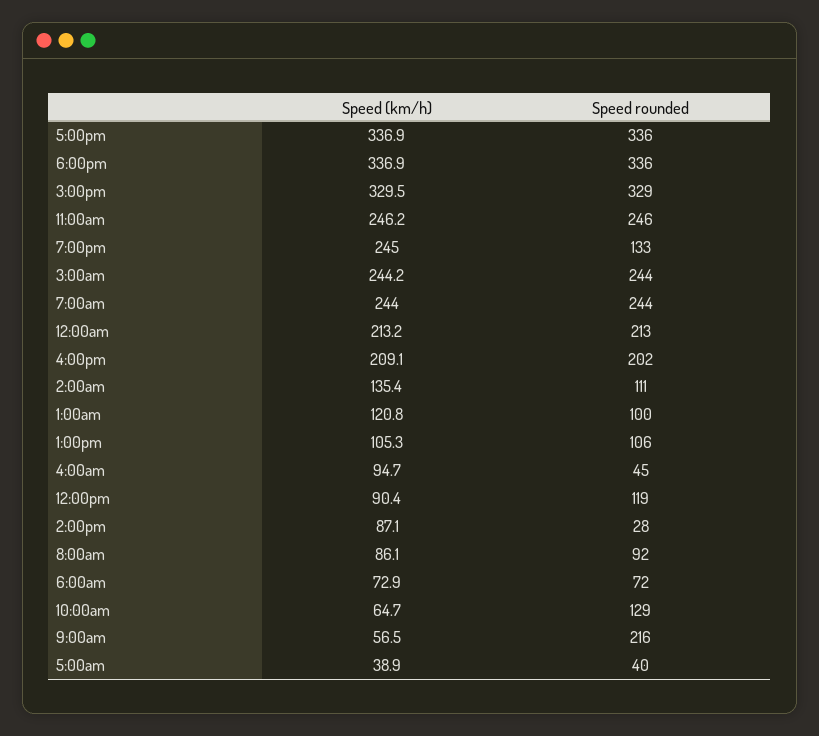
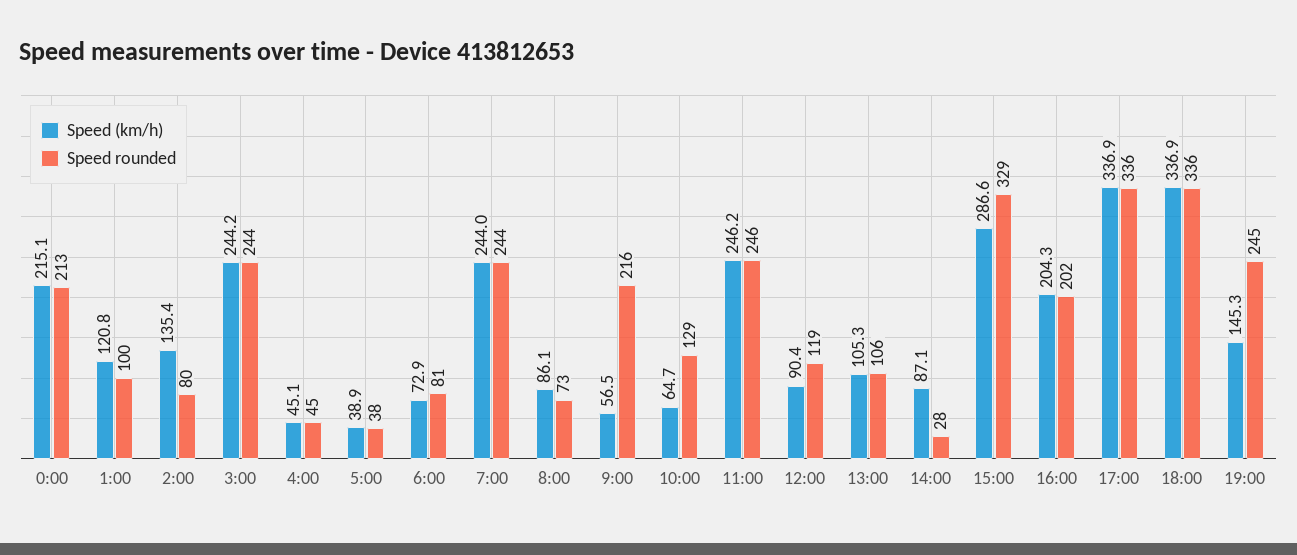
  {
    "Speed (km/h)": {
      "5:00pm": 336.9,
      "6:00pm": 336.9,
-     "3:00pm": 329.5,
+     "3:00pm": 286.6,
      "11:00am": 246.2,
-     "7:00pm": 245,
+     "7:00pm": 145.3,
      "3:00am": 244.2,
      "7:00am": 244,
-     "12:00am": 213.2,
+     "12:00am": 215.1,
-     "4:00pm": 209.1,
+     "4:00pm": 204.3,
      "2:00am": 135.4,
      "1:00am": 120.8,
      "1:00pm": 105.3,
-     "4:00am": 94.7,
+     "4:00am": 45.1,
      "12:00pm": 90.4,
      "2:00pm": 87.1,
      "8:00am": 86.1,
      "6:00am": 72.9,
      "10:00am": 64.7,
      "9:00am": 56.5,
      "5:00am": 38.9
    },
    "Speed rounded": {
      "5:00pm": 336,
      "6:00pm": 336,
      "3:00pm": 329,
      "11:00am": 246,
-     "7:00pm": 133,
+     "7:00pm": 245,
      "3:00am": 244,
      "7:00am": 244,
      "12:00am": 213,
      "4:00pm": 202,
-     "2:00am": 111,
+     "2:00am": 80,
      "1:00am": 100,
      "1:00pm": 106,
      "4:00am": 45,
      "12:00pm": 119,
      "2:00pm": 28,
-     "8:00am": 92,
+     "8:00am": 73,
-     "6:00am": 72,
+     "6:00am": 81,
      "10:00am": 129,
      "9:00am": 216,
-     "5:00am": 40
+     "5:00am": 38
    }
  }

